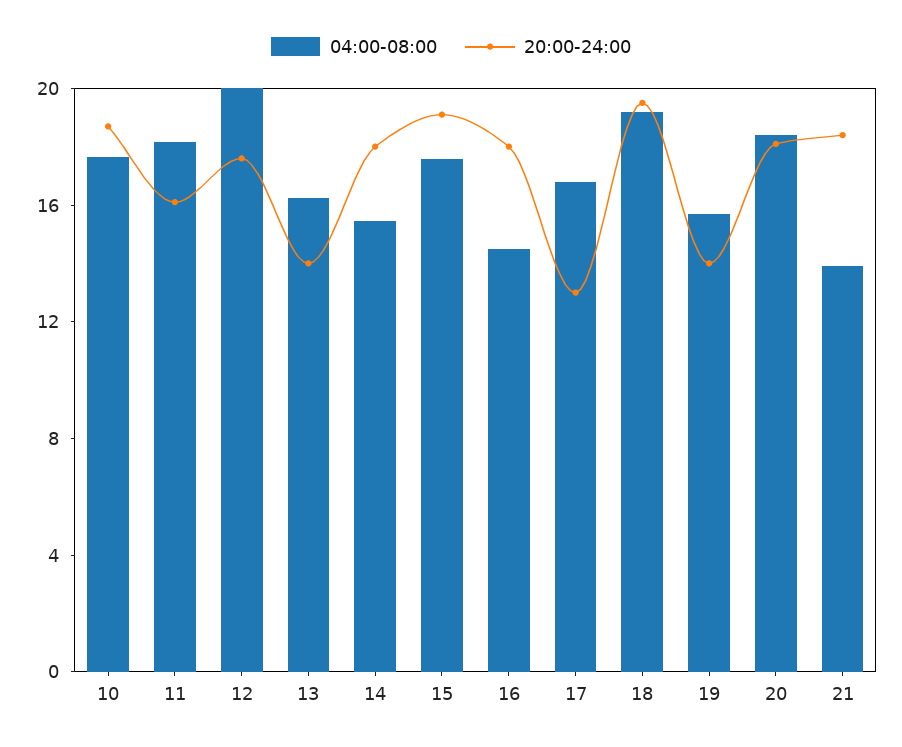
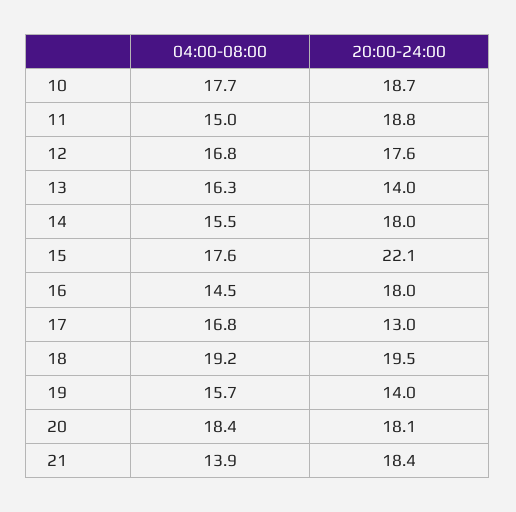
  {
    "04:00-08:00": {
      "10": 17.7,
-     "11": 18,
+     "11": 15,
-     "12": 20,
+     "12": 16.8,
      "13": 16.3,
      "14": 15.5,
      "15": 17.6,
      "16": 14.5,
      "17": 16.8,
      "18": 19.2,
      "19": 15.7,
      "20": 18.4,
      "21": 13.9
    },
    "20:00-24:00": {
      "10": 18.7,
-     "11": 16,
+     "11": 18.8,
      "12": 17.6,
      "13": 14,
      "14": 18,
-     "15": 19,
+     "15": 22.1,
      "16": 18,
      "17": 13,
      "18": 19.5,
      "19": 14,
      "20": 18.1,
      "21": 18.4
    }
  }

